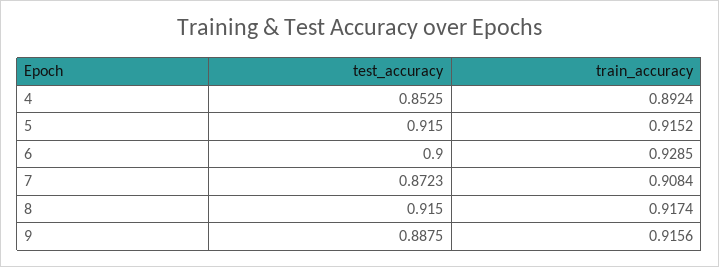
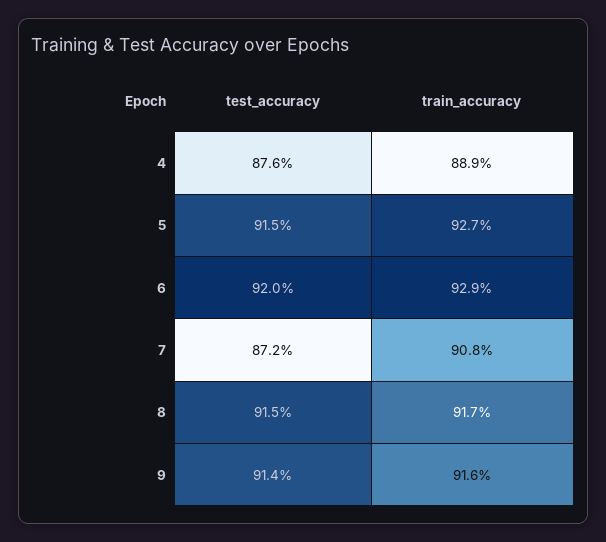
  {
    "test_accuracy": {
-     "4": 0.8525,
+     "4": 0.876,
      "5": 0.915,
-     "6": 0.9,
+     "6": 0.92,
      "7": 0.8723,
      "8": 0.915,
-     "9": 0.8875
+     "9": 0.914
    },
    "train_accuracy": {
-     "4": 0.8924,
+     "4": 0.889,
-     "5": 0.9152,
+     "5": 0.927,
      "6": 0.9285,
      "7": 0.9084,
      "8": 0.9174,
      "9": 0.9156
    }
  }

